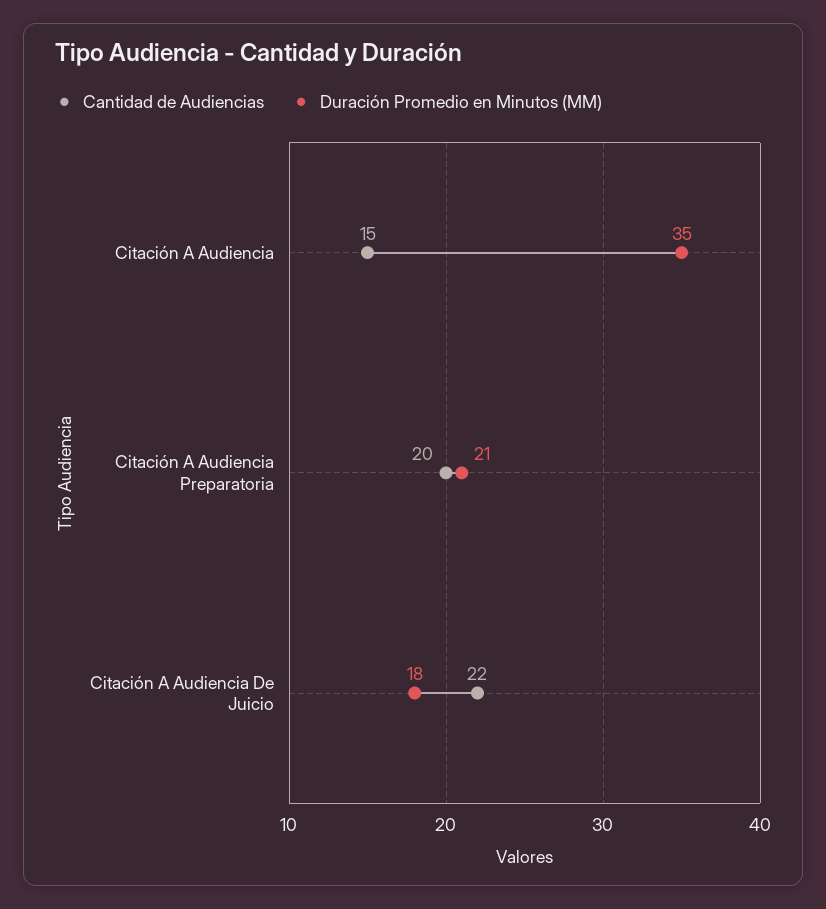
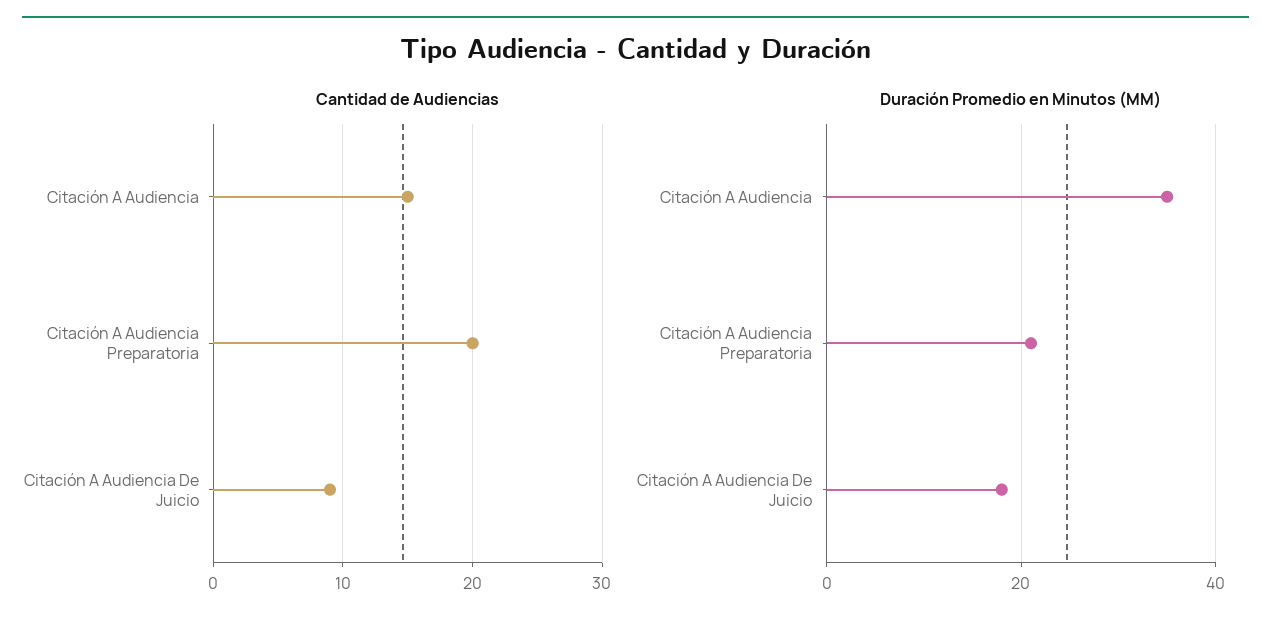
  {
    "Cantidad de Audiencias": {
      "Citación A Audiencia": 15,
      "Citación A Audiencia Preparatoria": 20,
-     "Citación A Audiencia De Juicio": 22
+     "Citación A Audiencia De Juicio": 9
    },
    "Duración Promedio en Minutos (MM)": {
      "Citación A Audiencia": 35,
      "Citación A Audiencia Preparatoria": 21,
      "Citación A Audiencia De Juicio": 18
    }
  }

